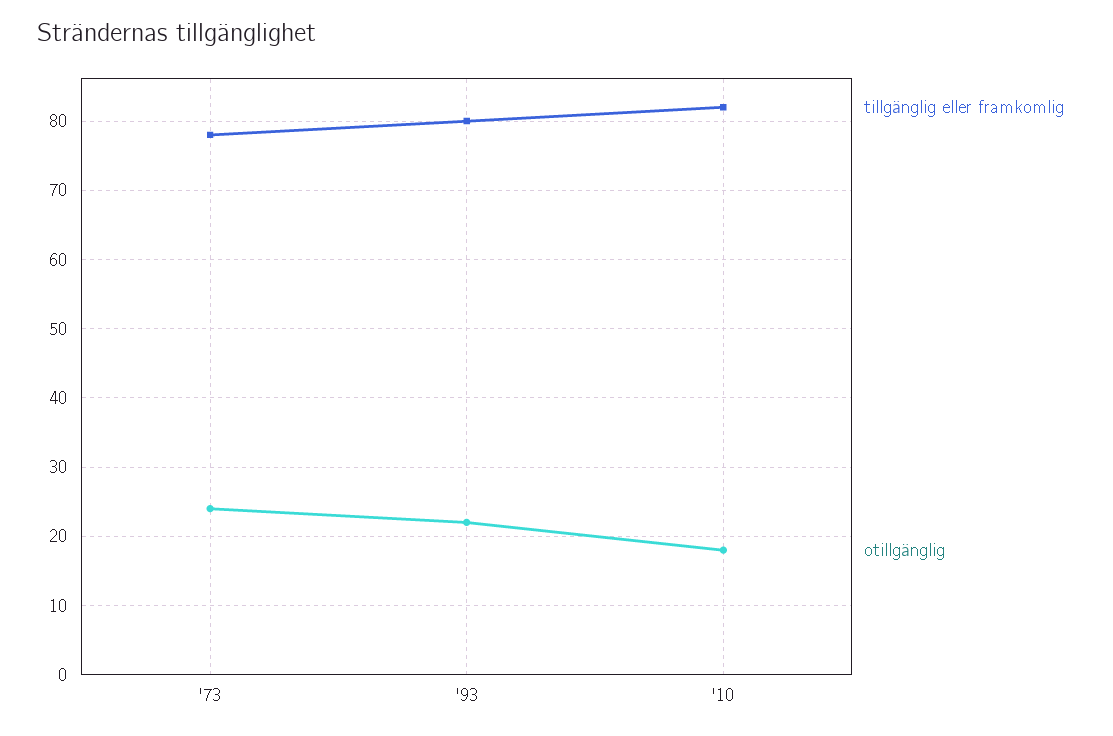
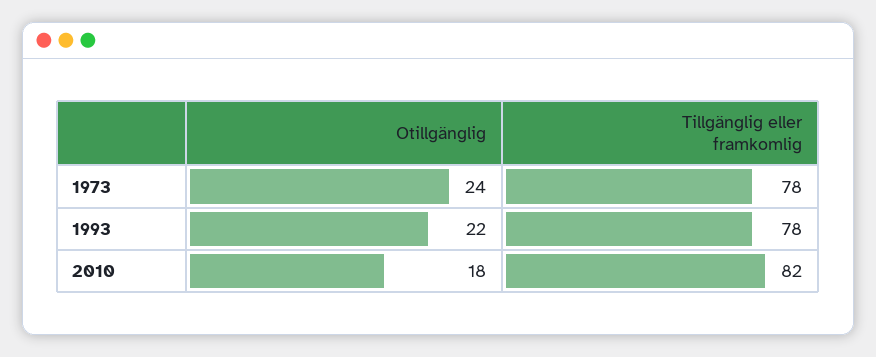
  {
    "tillgänglig eller framkomlig": {
      "'73": 78,
-     "'93": 80,
+     "'93": 78,
      "'10": 82
    },
    "otillgänglig": {
      "'73": 24,
      "'93": 22,
      "'10": 18
    }
  }

